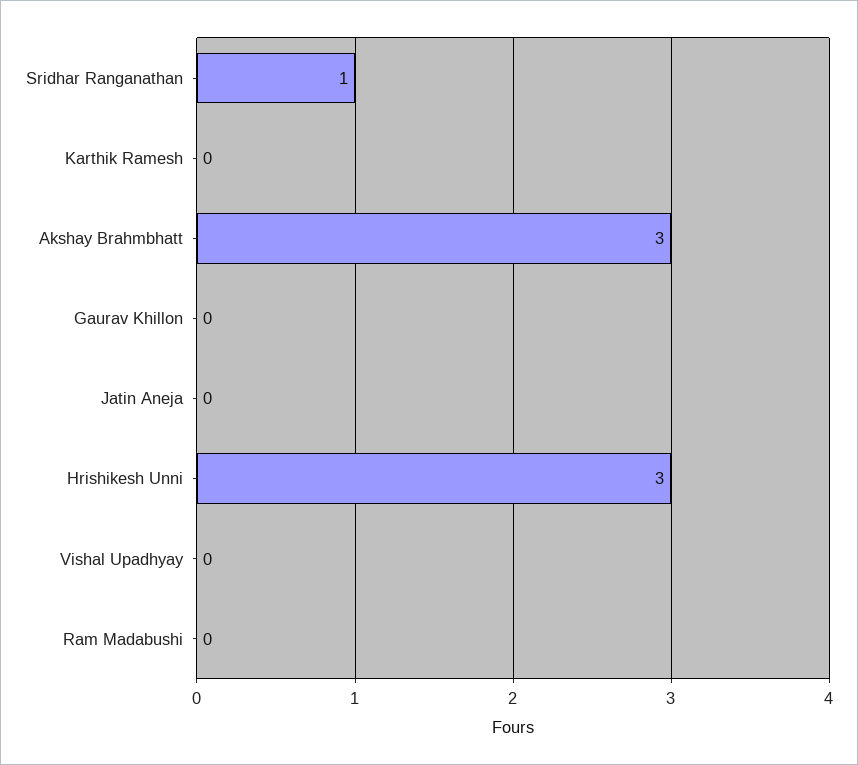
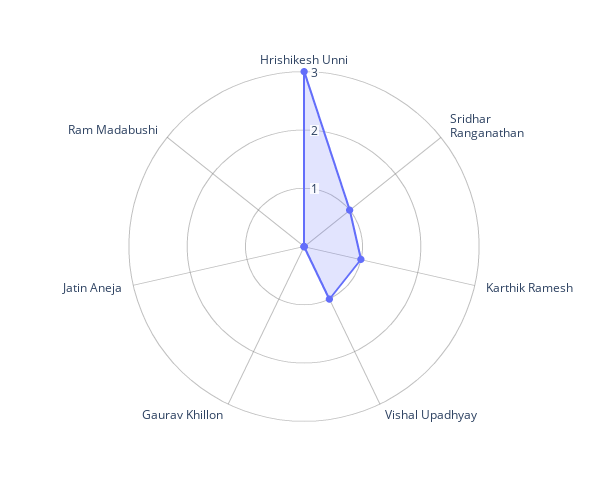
  {
    "Sridhar Ranganathan": 1,
-   "Karthik Ramesh": 0,
+   "Karthik Ramesh": 1,
-   "Akshay Brahmbhatt": 3,
    "Gaurav Khillon": 0,
    "Jatin Aneja": 0,
    "Hrishikesh Unni": 3,
-   "Vishal Upadhyay": 0,
+   "Vishal Upadhyay": 1,
    "Ram Madabushi": 0
  }

